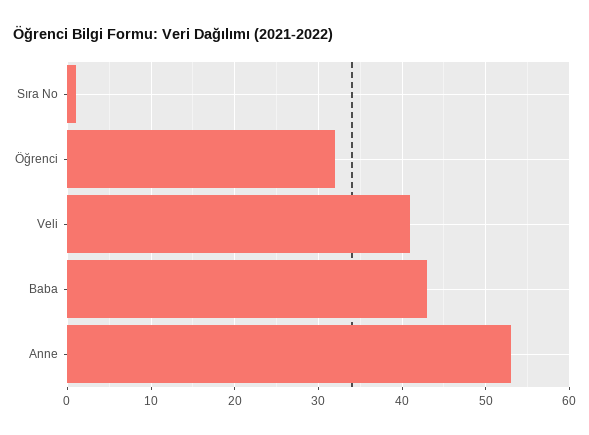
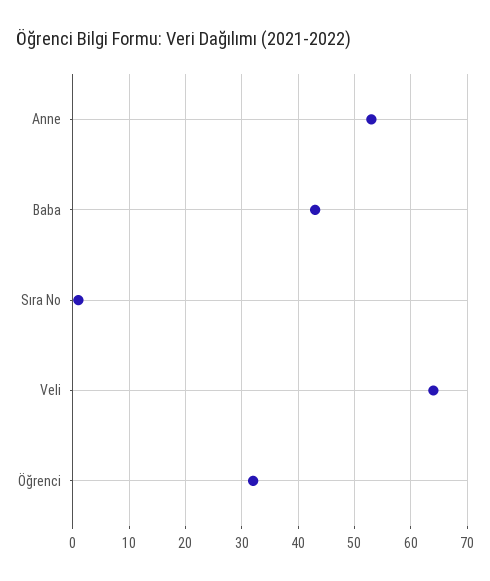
  {
    "Sıra No": 1,
    "Öğrenci": 32,
-   "Veli": 41,
+   "Veli": 65,
    "Baba": 43,
    "Anne": 53
  }

